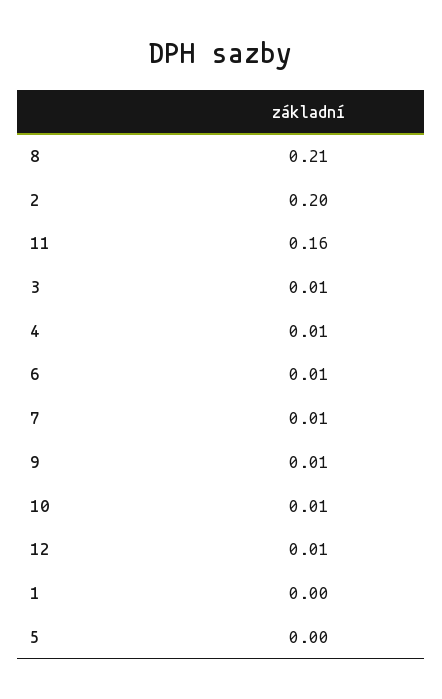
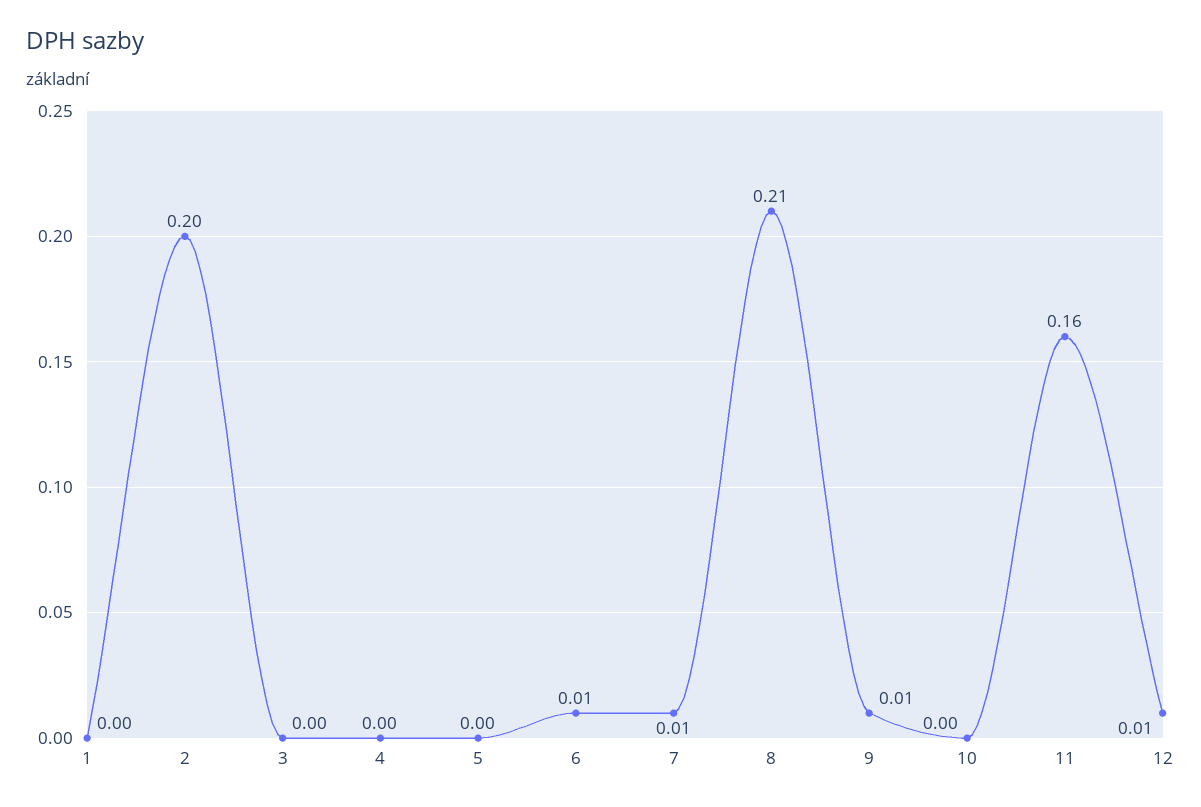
  {
    "8": 0.21,
    "2": 0.2,
    "11": 0.16,
-   "3": 0.01,
+   "3": 0,
-   "4": 0.01,
+   "4": 0,
    "6": 0.01,
    "7": 0.01,
    "9": 0.01,
-   "10": 0.01,
+   "10": 0,
    "12": 0.01,
    "1": 0,
    "5": 0
  }

